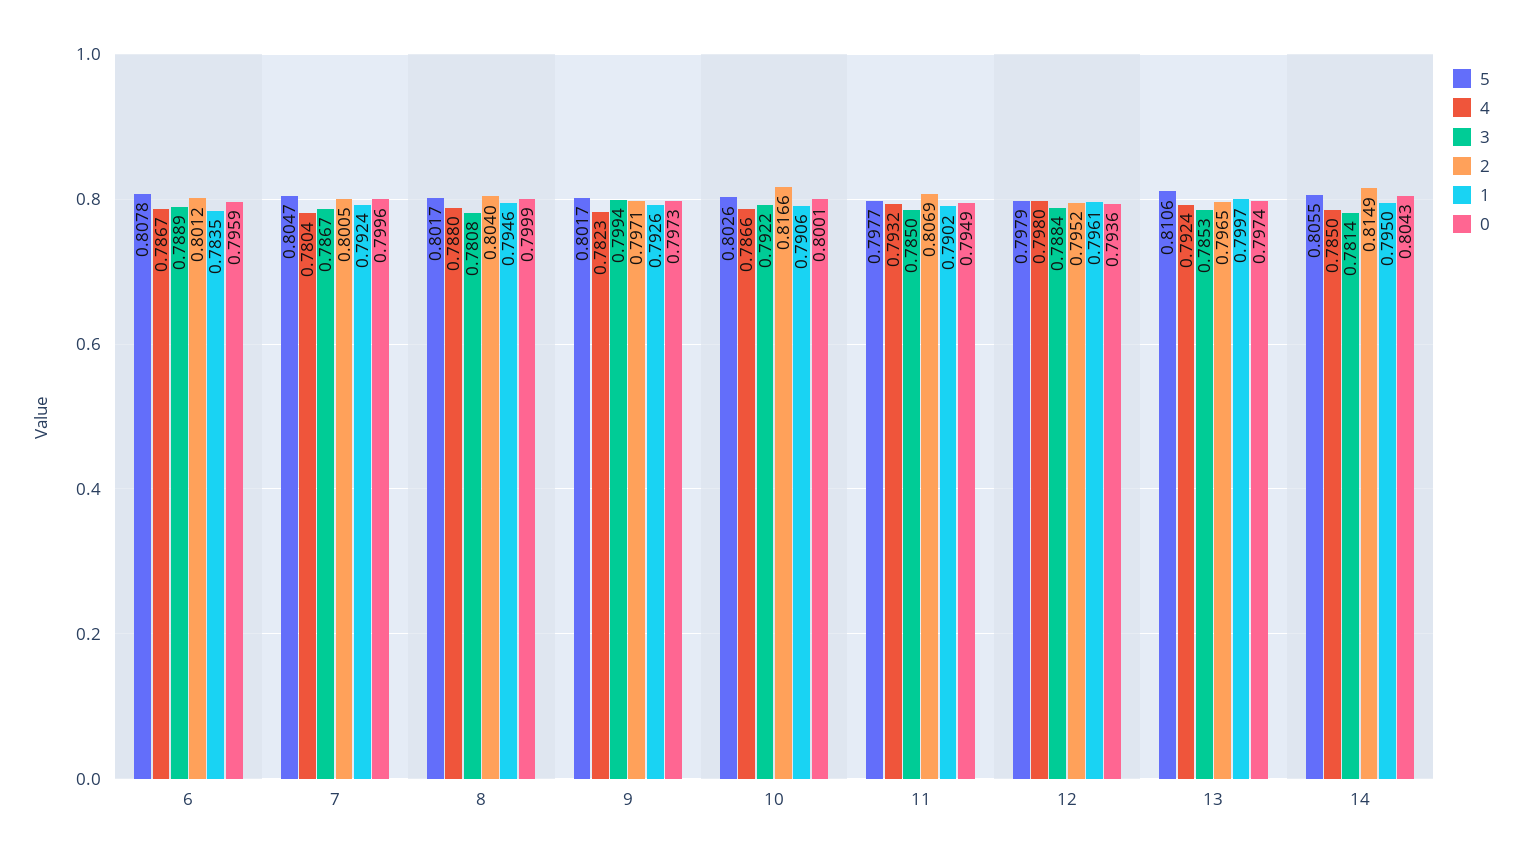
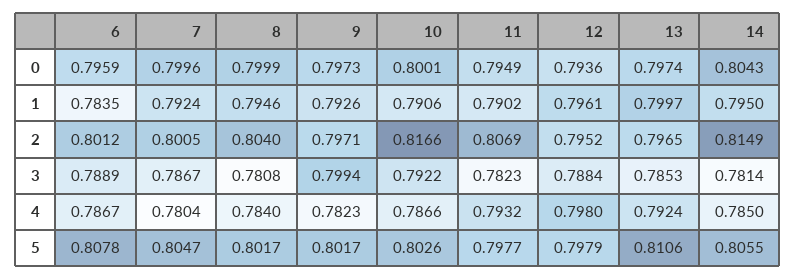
  {
    "5": {
      "6": 0.8078,
      "7": 0.8047,
      "8": 0.8017,
      "9": 0.8017,
      "10": 0.8026,
      "11": 0.7977,
      "12": 0.7979,
      "13": 0.8106,
      "14": 0.8055
    },
    "4": {
      "6": 0.7867,
      "7": 0.7804,
-     "8": 0.788,
+     "8": 0.784,
      "9": 0.7823,
      "10": 0.7866,
      "11": 0.7932,
      "12": 0.798,
      "13": 0.7924,
      "14": 0.785
    },
    "3": {
      "6": 0.7889,
      "7": 0.7867,
      "8": 0.7808,
      "9": 0.7994,
      "10": 0.7922,
-     "11": 0.785,
+     "11": 0.7823,
      "12": 0.7884,
      "13": 0.7853,
      "14": 0.7814
    },
    "2": {
      "6": 0.8012,
      "7": 0.8005,
      "8": 0.804,
      "9": 0.7971,
      "10": 0.8166,
      "11": 0.8069,
      "12": 0.7952,
      "13": 0.7965,
      "14": 0.8149
    },
    "1": {
      "6": 0.7835,
      "7": 0.7924,
      "8": 0.7946,
      "9": 0.7926,
      "10": 0.7906,
      "11": 0.7902,
      "12": 0.7961,
      "13": 0.7997,
      "14": 0.795
    },
    "0": {
      "6": 0.7959,
      "7": 0.7996,
      "8": 0.7999,
      "9": 0.7973,
      "10": 0.8001,
      "11": 0.7949,
      "12": 0.7936,
      "13": 0.7974,
      "14": 0.8043
    }
  }

